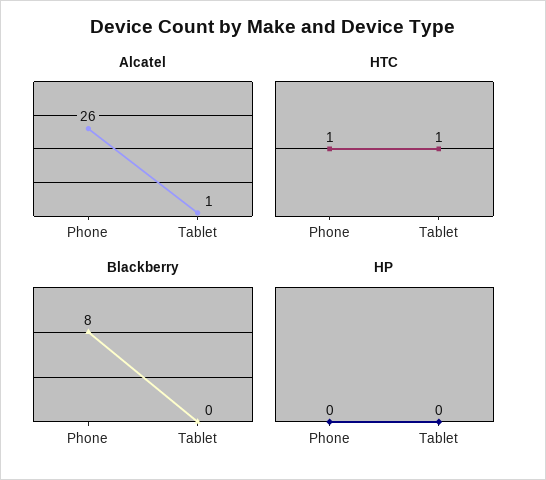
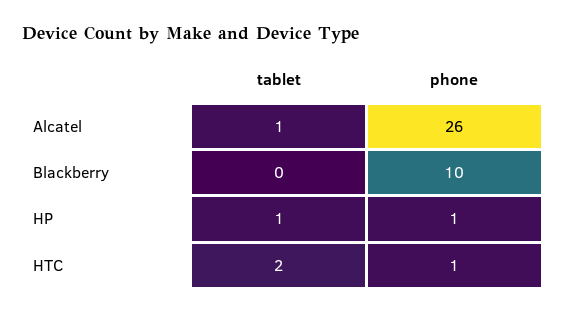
  {
    "Alcatel": {
      "Phone": 26,
      "Tablet": 1
    },
    "HTC": {
      "Phone": 1,
-     "Tablet": 1
+     "Tablet": 2
    },
    "Blackberry": {
-     "Phone": 8,
+     "Phone": 10,
      "Tablet": 0
    },
    "HP": {
-     "Phone": 0,
+     "Phone": 1,
-     "Tablet": 0
+     "Tablet": 1
    }
  }

